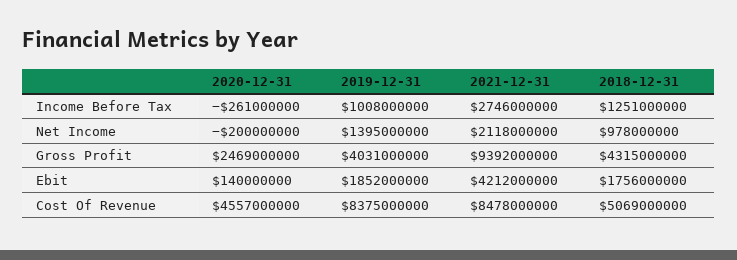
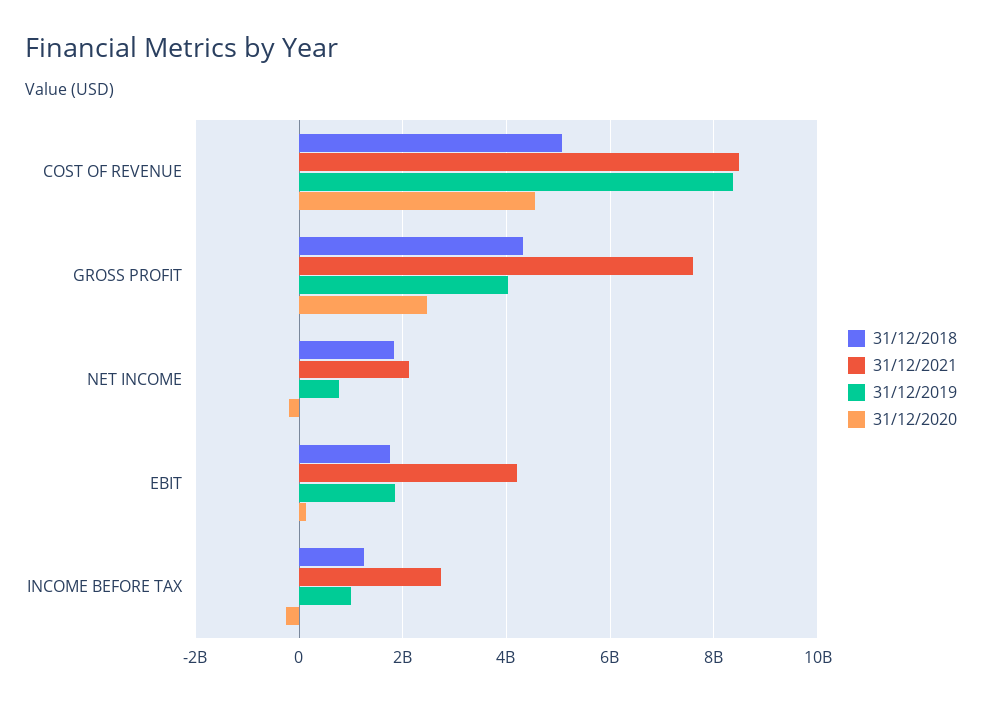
  {
    "2020-12-31": {
      "Income Before Tax": -261000000,
      "Net Income": -200000000,
      "Gross Profit": 2469000000,
      "Ebit": 140000000,
      "Cost Of Revenue": 4557000000
    },
    "2019-12-31": {
      "Income Before Tax": 1008000000,
-     "Net Income": 1395000000,
+     "Net Income": 800000000,
      "Gross Profit": 4031000000,
      "Ebit": 1852000000,
      "Cost Of Revenue": 8375000000
    },
    "2021-12-31": {
      "Income Before Tax": 2746000000,
      "Net Income": 2118000000,
-     "Gross Profit": 9392000000,
+     "Gross Profit": 7600000000,
      "Ebit": 4212000000,
      "Cost Of Revenue": 8478000000
    },
    "2018-12-31": {
      "Income Before Tax": 1251000000,
-     "Net Income": 978000000,
+     "Net Income": 1800000000,
      "Gross Profit": 4315000000,
      "Ebit": 1756000000,
      "Cost Of Revenue": 5069000000
    }
  }

